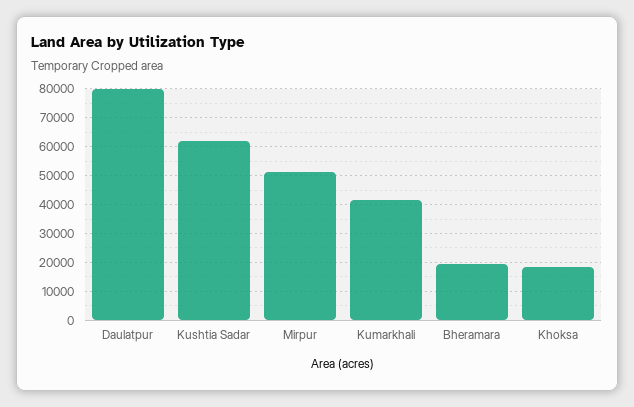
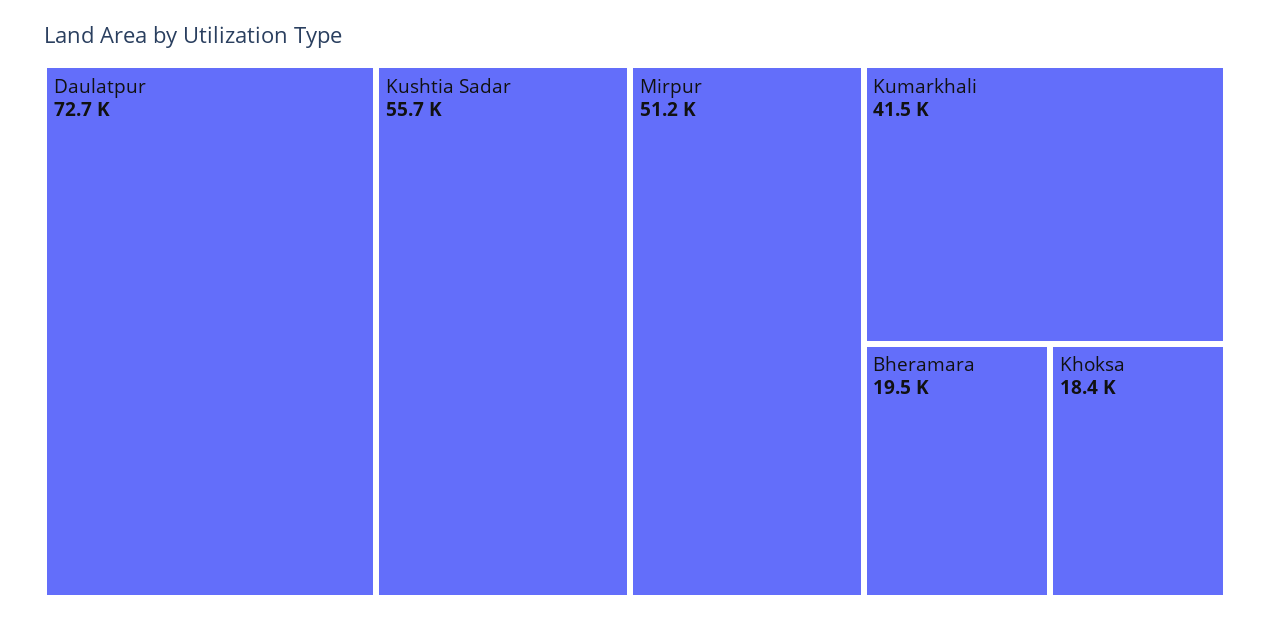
  {
-   "Daulatpur": 80000,
+   "Daulatpur": 72700,
-   "Kushtia Sadar": 62500,
+   "Kushtia Sadar": 55700,
    "Mirpur": 51200,
    "Kumarkhali": 41500,
    "Bheramara": 19500,
    "Khoksa": 18400
  }

